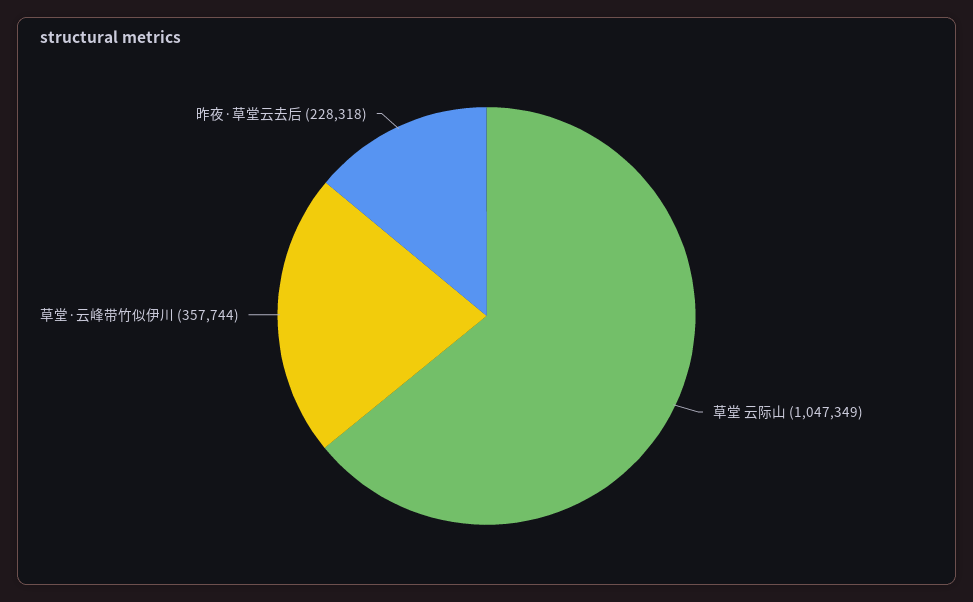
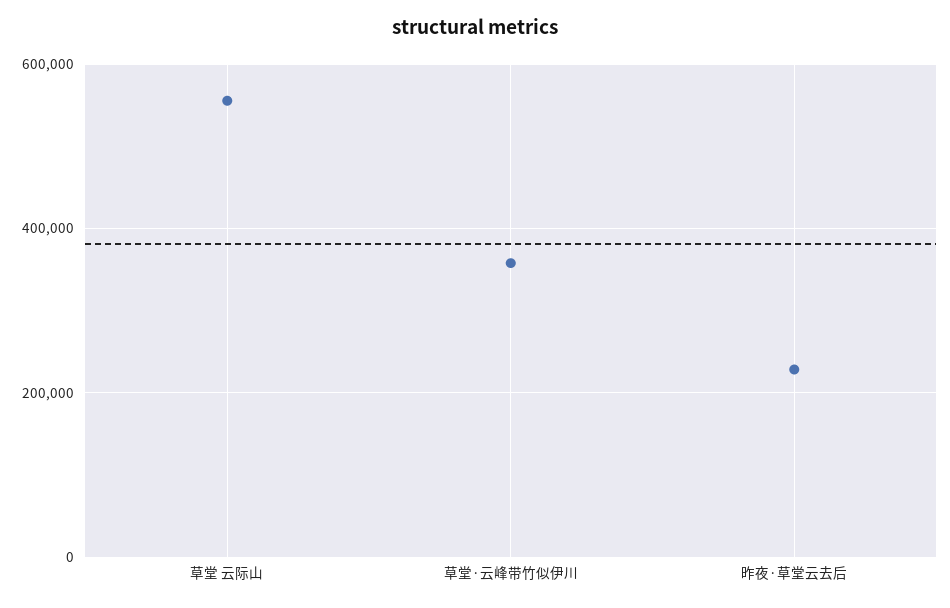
  {
-   "草堂 云际山": 1047349,
+   "草堂 云际山": 560000,
    "草堂·云峰带竹似伊川": 357744,
    "昨夜·草堂云去后": 228318
  }

